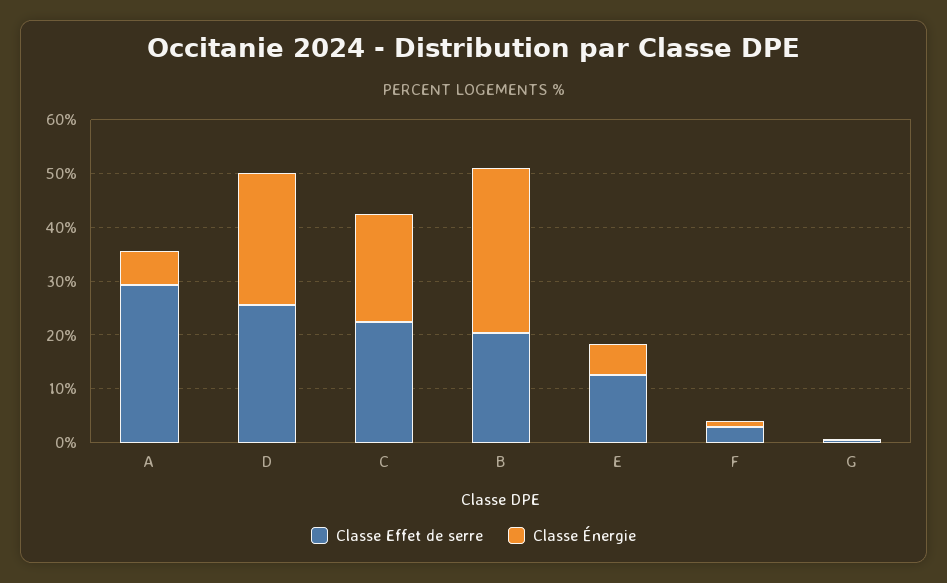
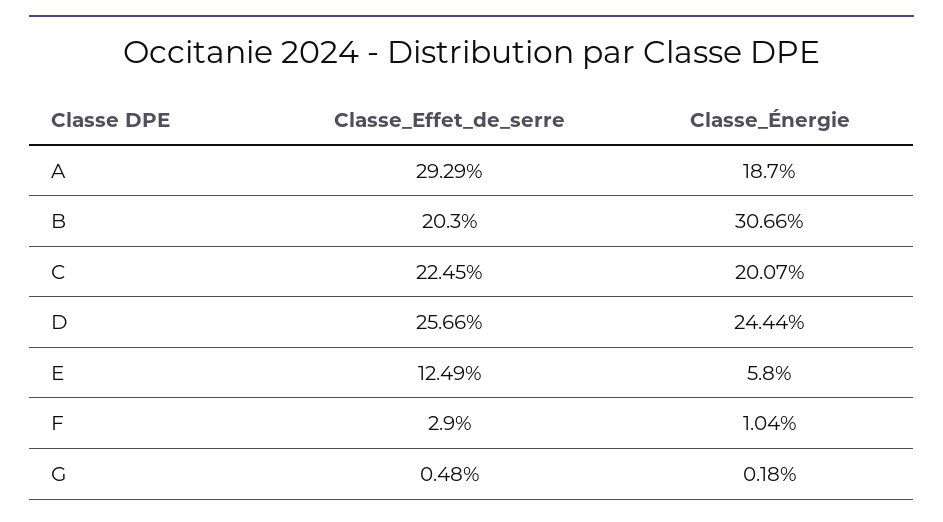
  {
    "Classe Effet de serre": {
      "A": 29.29,
      "D": 25.66,
      "C": 22.45,
      "B": 20.3,
      "E": 12.49,
      "F": 2.9,
      "G": 0.48
    },
    "Classe Énergie": {
-     "A": 6,
+     "A": 18.7,
      "D": 24.44,
      "C": 20.07,
      "B": 30.66,
      "E": 5.8,
      "F": 1.04,
      "G": 0.18
    }
  }

